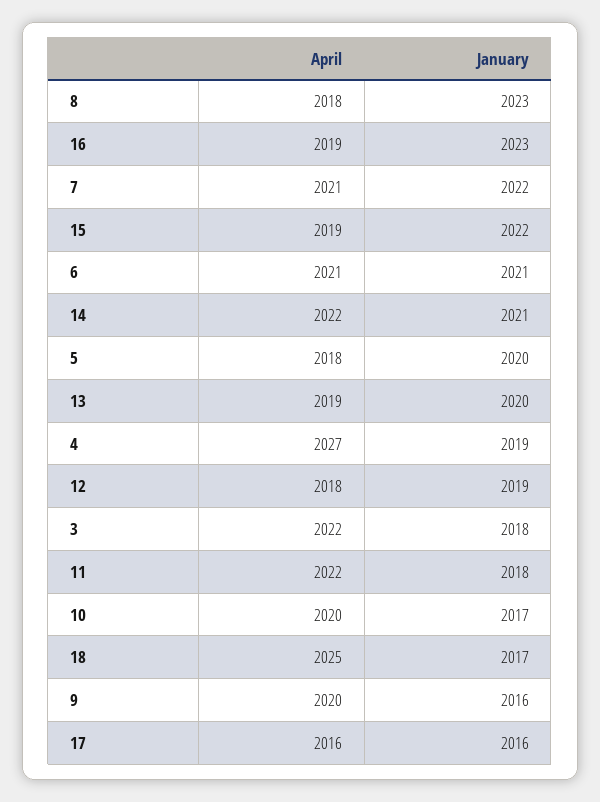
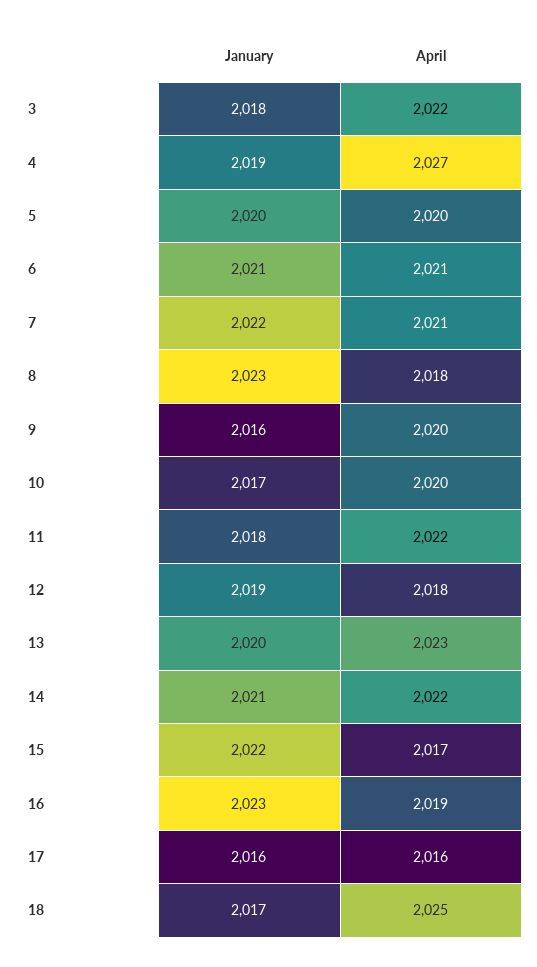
  {
    "April": {
      "8": 2018,
      "16": 2019,
      "7": 2021,
-     "15": 2019,
+     "15": 2017,
      "6": 2021,
      "14": 2022,
-     "5": 2018,
+     "5": 2020,
-     "13": 2019,
+     "13": 2023,
      "4": 2027,
      "12": 2018,
      "3": 2022,
      "11": 2022,
      "10": 2020,
      "18": 2025,
      "9": 2020,
      "17": 2016
    },
    "January": {
      "8": 2023,
      "16": 2023,
      "7": 2022,
      "15": 2022,
      "6": 2021,
      "14": 2021,
      "5": 2020,
      "13": 2020,
      "4": 2019,
      "12": 2019,
      "3": 2018,
      "11": 2018,
      "10": 2017,
      "18": 2017,
      "9": 2016,
      "17": 2016
    }
  }

